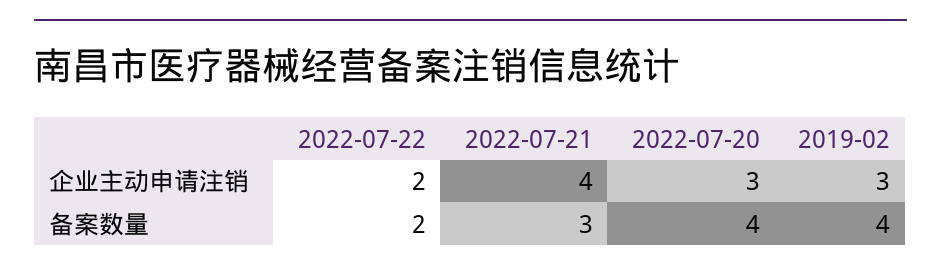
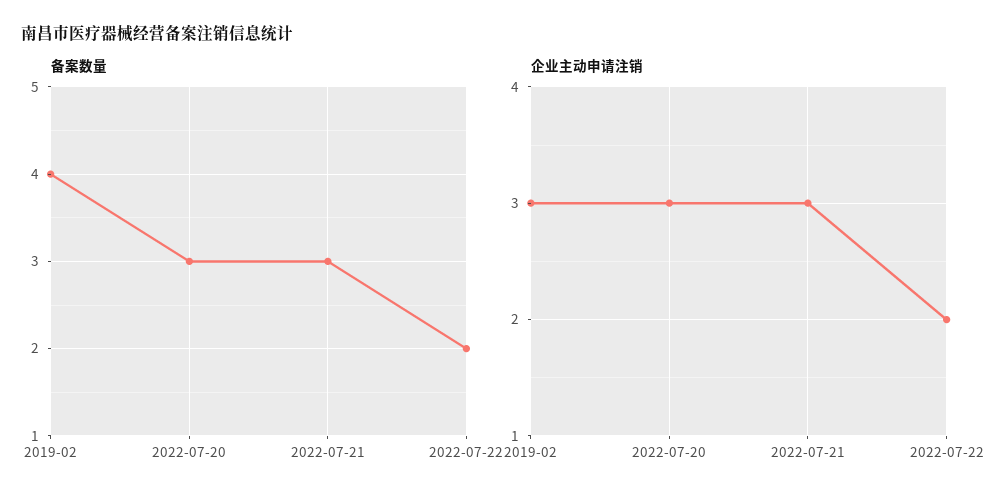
  {
    "企业主动申请注销": {
      "2022-07-22": 2,
-     "2022-07-21": 4,
+     "2022-07-21": 3,
      "2022-07-20": 3,
      "2019-02": 3
    },
    "备案数量": {
      "2022-07-22": 2,
      "2022-07-21": 3,
-     "2022-07-20": 4,
+     "2022-07-20": 3,
      "2019-02": 4
    }
  }

